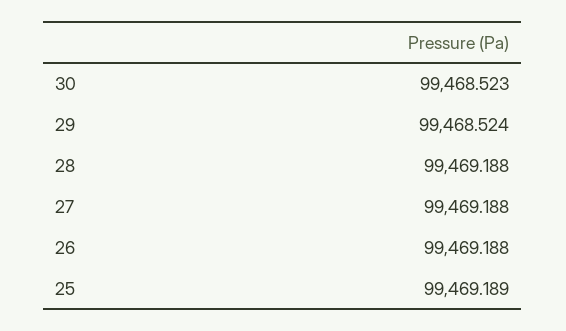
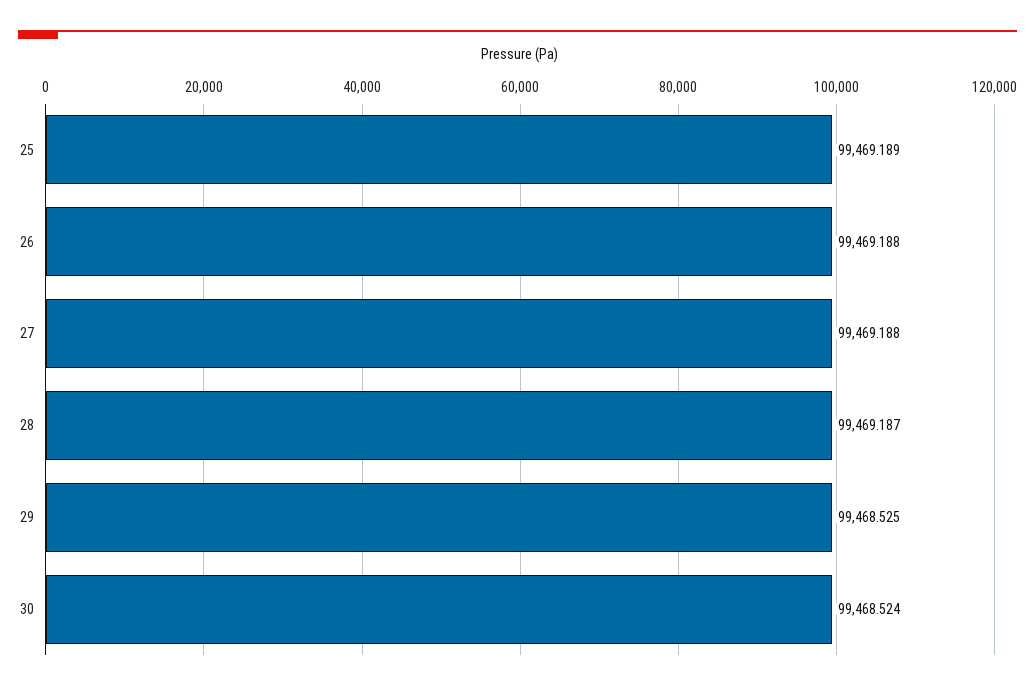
  {
-   "30": 99468.523,
+   "30": 99468.524,
-   "29": 99468.524,
+   "29": 99468.525,
-   "28": 99469.188,
+   "28": 99469.187,
    "27": 99469.188,
    "26": 99469.188,
    "25": 99469.189
  }

